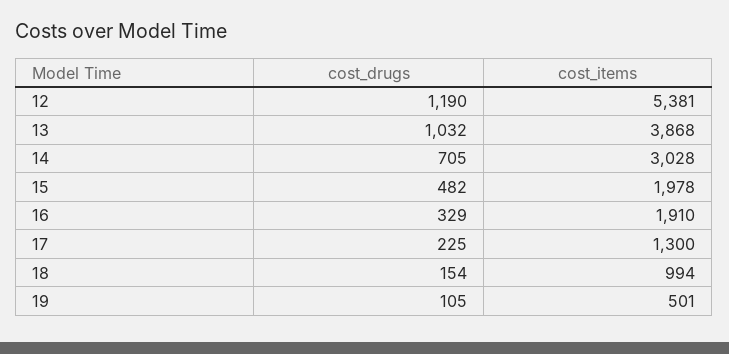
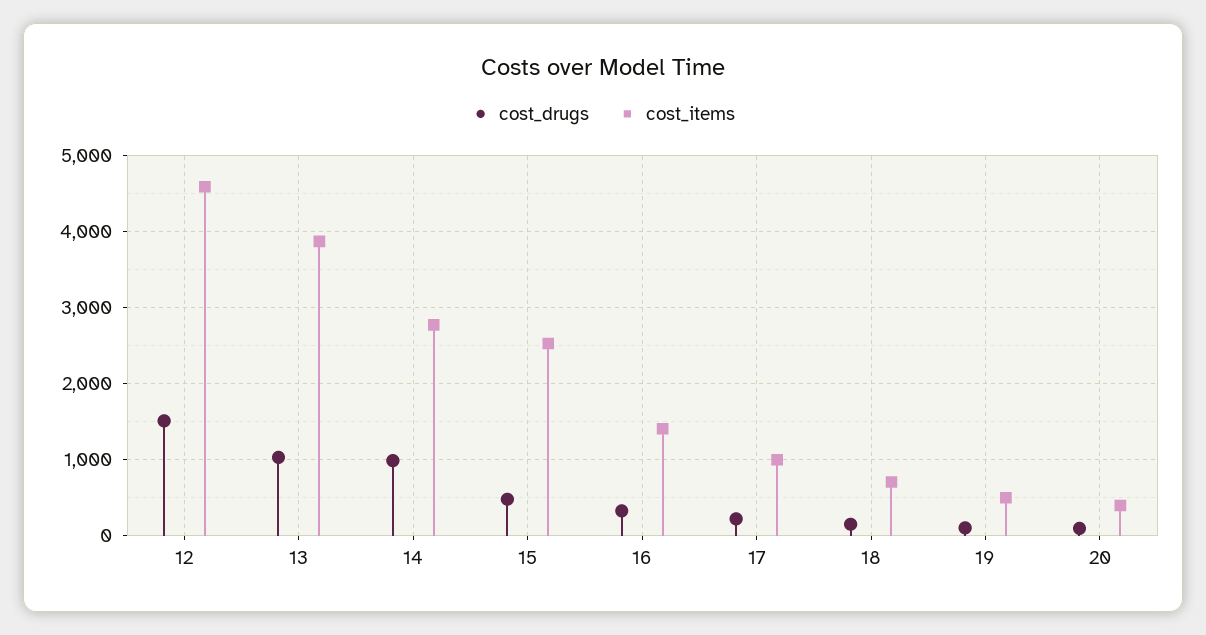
  {
    "cost_drugs": {
-     "12": 1190,
+     "12": 1500,
      "13": 1032,
-     "14": 705,
+     "14": 1000,
      "15": 482,
      "16": 329,
      "17": 225,
      "18": 154,
-     "19": 105
+     "19": 105,
+     "20": 100
    },
    "cost_items": {
-     "12": 5381,
+     "12": 4600,
      "13": 3868,
-     "14": 3028,
+     "14": 2800,
-     "15": 1978,
+     "15": 2500,
-     "16": 1910,
+     "16": 1400,
-     "17": 1300,
+     "17": 1000,
-     "18": 994,
+     "18": 700,
-     "19": 501
+     "19": 501,
+     "20": 400
    }
  }

